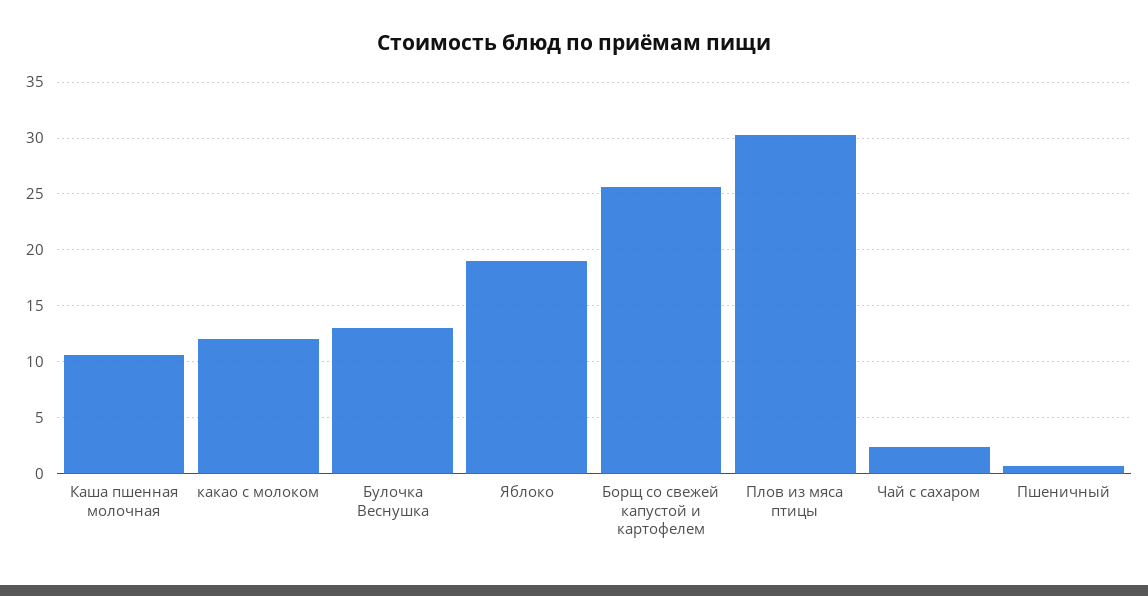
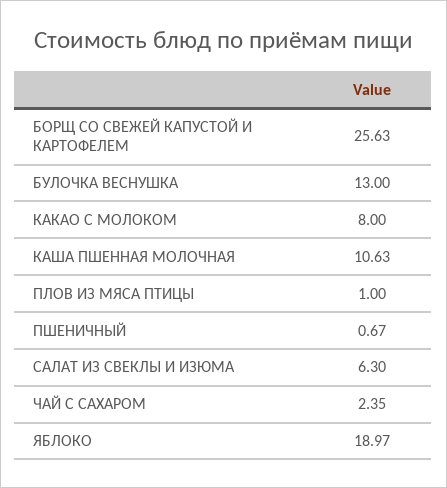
  {
    "Каша пшенная молочная": 10.63,
-   "какао с молоком": 12,
+   "какао с молоком": 8,
    "Булочка Веснушка": 13,
    "Яблоко": 18.97,
    "Борщ со свежей капустой и картофелем": 25.63,
-   "Плов из мяса птицы": 30,
+   "Плов из мяса птицы": 1,
    "Чай с сахаром": 2.35,
-   "Пшеничный": 0.67
+   "Пшеничный": 0.67,
+   "САЛАТ ИЗ СВЕКЛЫ И ИЗЮМА": 6.3
  }

